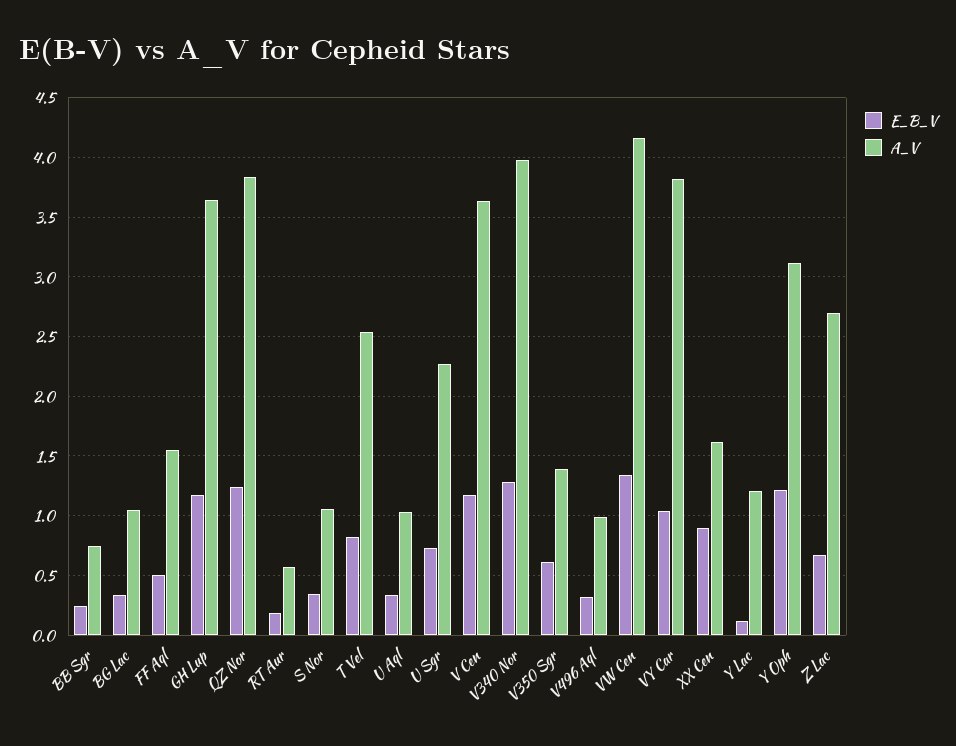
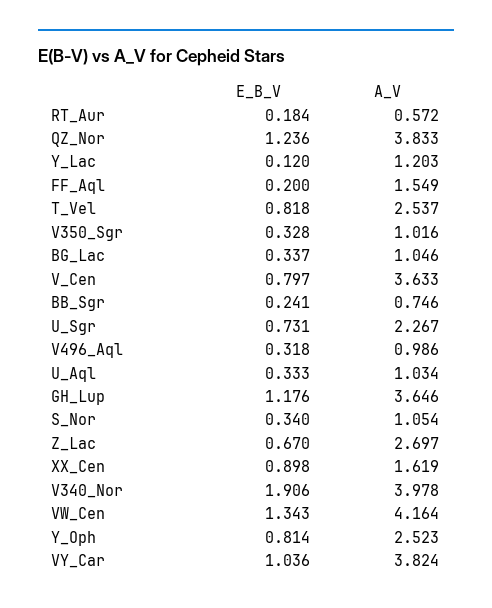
  {
    "E_B_V": {
      "BB Sgr": 0.241,
      "BG Lac": 0.337,
-     "FF Aql": 0.5,
+     "FF Aql": 0.2,
      "GH Lup": 1.176,
      "QZ Nor": 1.236,
      "RT Aur": 0.184,
      "S Nor": 0.34,
      "T Vel": 0.818,
      "U Aql": 0.333,
      "U Sgr": 0.731,
-     "V Cen": 1.2,
+     "V Cen": 0.797,
-     "V340 Nor": 1.3,
+     "V340 Nor": 1.906,
-     "V350 Sgr": 0.6,
+     "V350 Sgr": 0.328,
      "V496 Aql": 0.318,
      "VW Cen": 1.343,
      "VY Car": 1.036,
      "XX Cen": 0.898,
      "Y Lac": 0.12,
-     "Y Oph": 1.2,
+     "Y Oph": 0.814,
      "Z Lac": 0.67
    },
    "A_V": {
      "BB Sgr": 0.746,
      "BG Lac": 1.046,
      "FF Aql": 1.549,
      "GH Lup": 3.646,
      "QZ Nor": 3.833,
      "RT Aur": 0.572,
      "S Nor": 1.054,
      "T Vel": 2.537,
      "U Aql": 1.034,
      "U Sgr": 2.267,
      "V Cen": 3.633,
      "V340 Nor": 3.978,
-     "V350 Sgr": 1.4,
+     "V350 Sgr": 1.016,
      "V496 Aql": 0.986,
      "VW Cen": 4.164,
      "VY Car": 3.824,
      "XX Cen": 1.619,
      "Y Lac": 1.203,
-     "Y Oph": 3.1,
+     "Y Oph": 2.523,
      "Z Lac": 2.697
    }
  }

